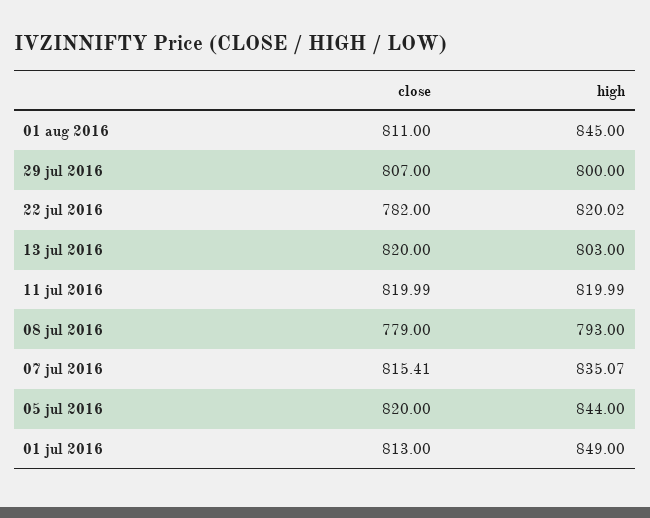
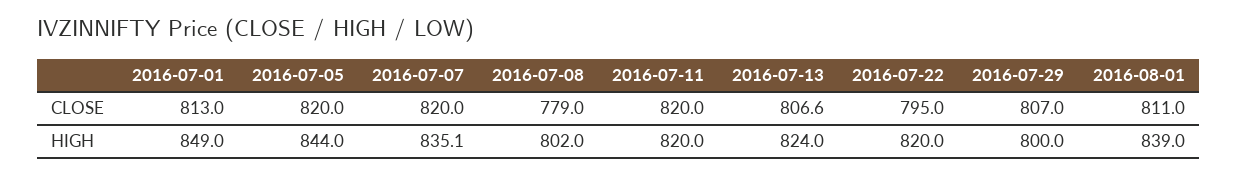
  {
    "close": {
      "01 aug 2016": 811,
      "29 jul 2016": 807,
-     "22 jul 2016": 782,
+     "22 jul 2016": 795,
-     "13 jul 2016": 820,
+     "13 jul 2016": 806.6,
      "11 jul 2016": 819.99,
      "08 jul 2016": 779,
-     "07 jul 2016": 815.41,
+     "07 jul 2016": 820,
      "05 jul 2016": 820,
      "01 jul 2016": 813
    },
    "high": {
-     "01 aug 2016": 845,
+     "01 aug 2016": 839,
      "29 jul 2016": 800,
      "22 jul 2016": 820.02,
-     "13 jul 2016": 803,
+     "13 jul 2016": 824,
      "11 jul 2016": 819.99,
-     "08 jul 2016": 793,
+     "08 jul 2016": 802,
      "07 jul 2016": 835.07,
      "05 jul 2016": 844,
      "01 jul 2016": 849
    }
  }

